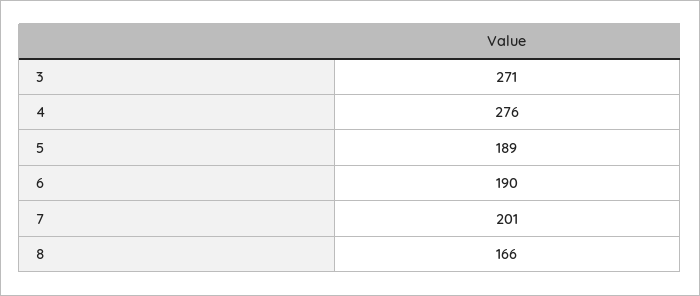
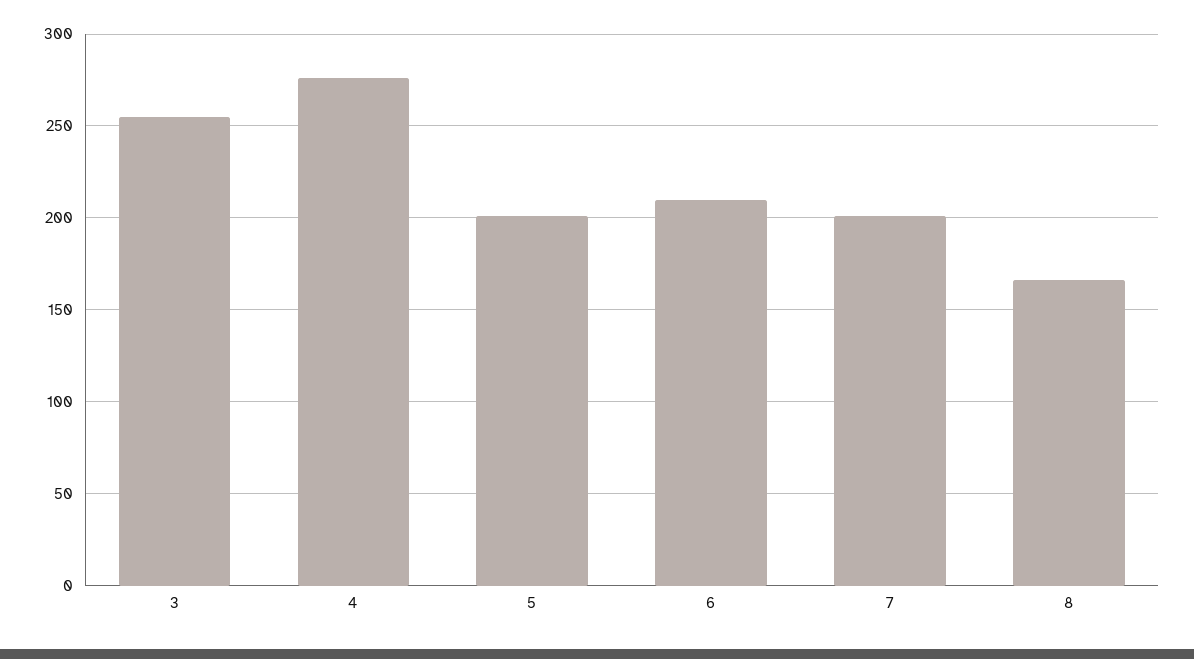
  {
-   "3": 271,
+   "3": 255,
    "4": 276,
-   "5": 189,
+   "5": 200,
-   "6": 190,
+   "6": 210,
    "7": 201,
    "8": 166
  }

